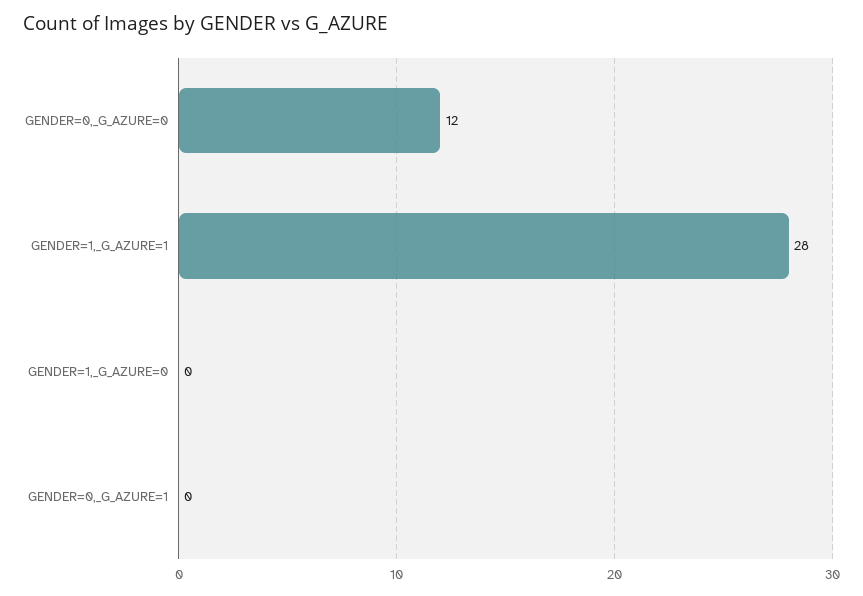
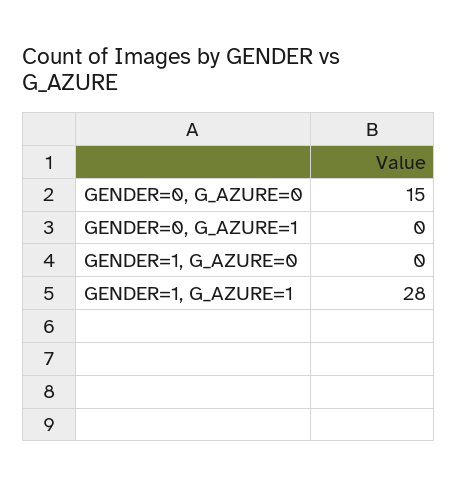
  {
-   "GENDER=0,_G_AZURE=0": 12,
+   "GENDER=0,_G_AZURE=0": 15,
    "GENDER=1,_G_AZURE=1": 28,
    "GENDER=1,_G_AZURE=0": 0,
    "GENDER=0,_G_AZURE=1": 0
  }

